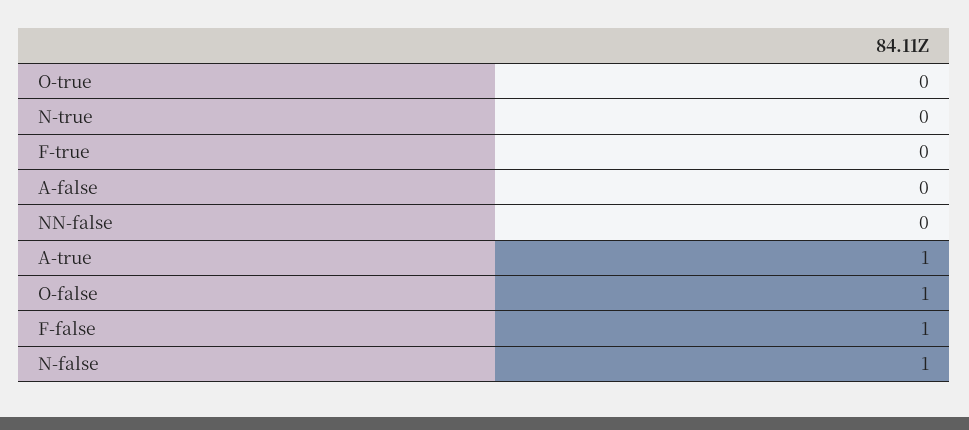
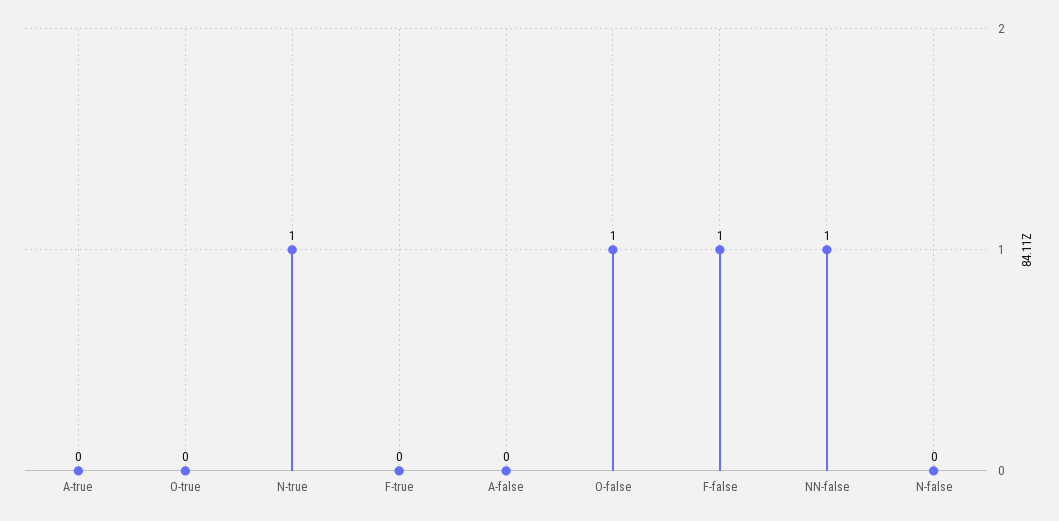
  {
    "O-true": 0,
-   "N-true": 0,
+   "N-true": 1,
    "F-true": 0,
    "A-false": 0,
-   "NN-false": 0,
+   "NN-false": 1,
-   "A-true": 1,
+   "A-true": 0,
    "O-false": 1,
    "F-false": 1,
-   "N-false": 1
+   "N-false": 0
  }

